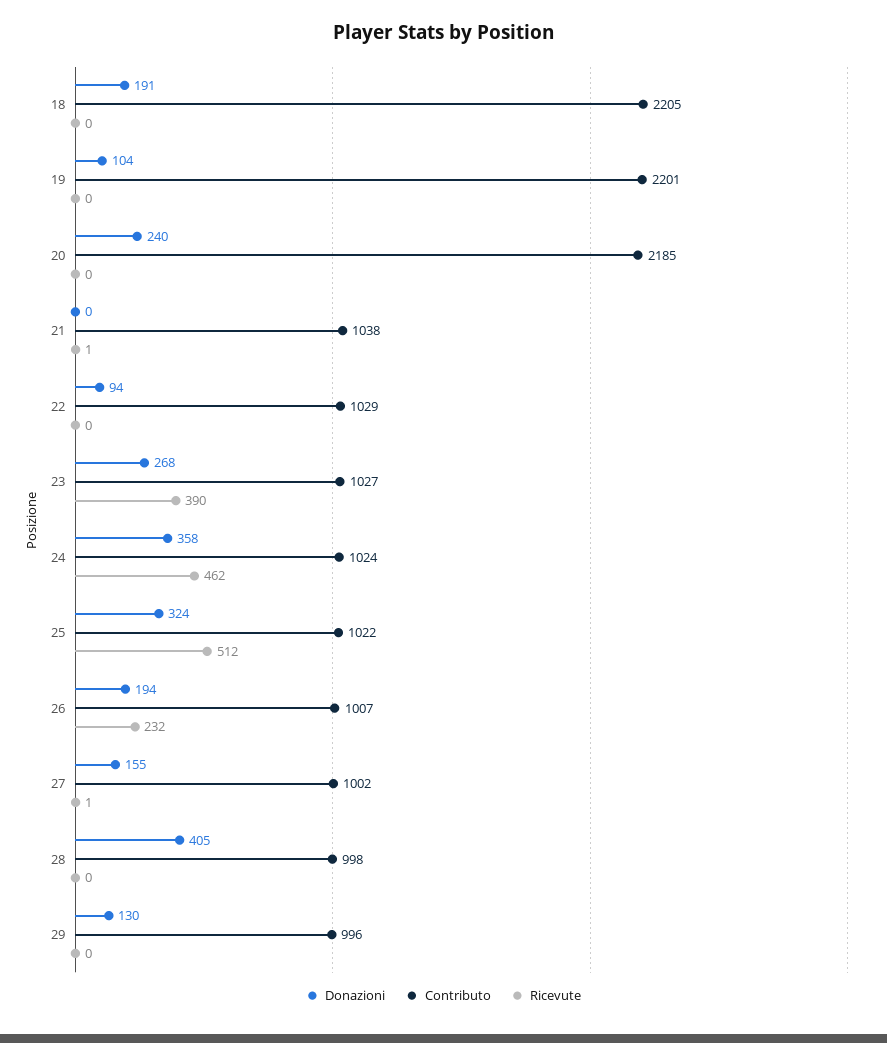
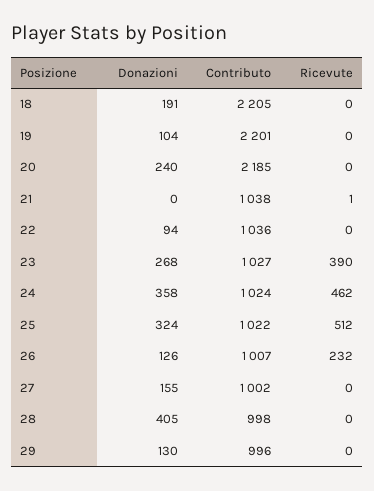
  {
    "Donazioni": {
      "18": 191,
      "19": 104,
      "20": 240,
      "21": 0,
      "22": 94,
      "23": 268,
      "24": 358,
      "25": 324,
-     "26": 194,
+     "26": 126,
      "27": 155,
      "28": 405,
      "29": 130
    },
    "Contributo": {
      "18": 2205,
      "19": 2201,
      "20": 2185,
      "21": 1038,
-     "22": 1029,
+     "22": 1036,
      "23": 1027,
      "24": 1024,
      "25": 1022,
      "26": 1007,
      "27": 1002,
      "28": 998,
      "29": 996
    },
    "Ricevute": {
      "18": 0,
      "19": 0,
      "20": 0,
      "21": 1,
      "22": 0,
      "23": 390,
      "24": 462,
      "25": 512,
      "26": 232,
-     "27": 1,
+     "27": 0,
      "28": 0,
      "29": 0
    }
  }

